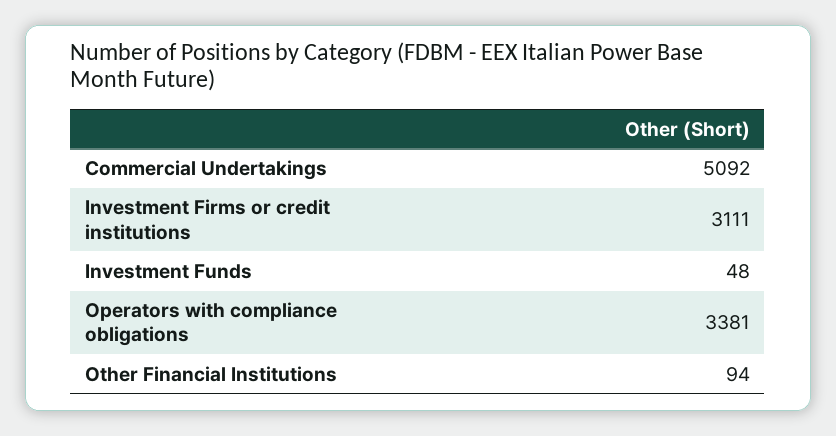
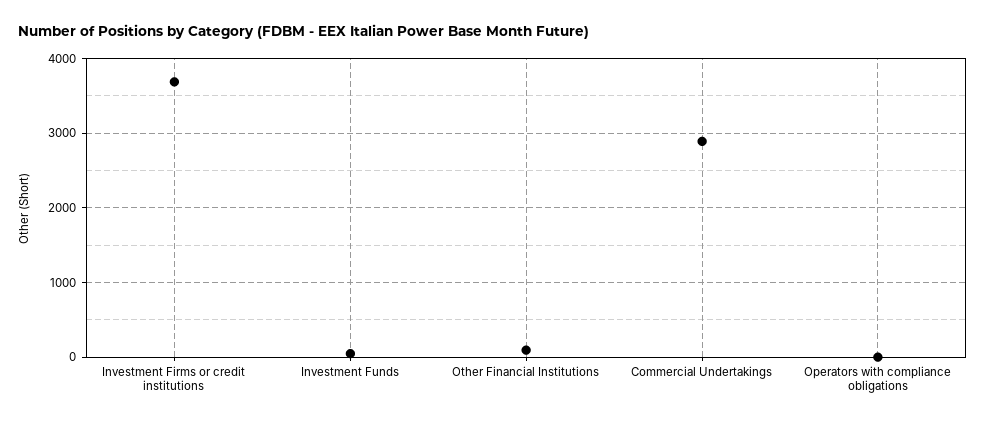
  {
-   "Commercial Undertakings": 5092,
+   "Commercial Undertakings": 2900,
-   "Investment Firms or credit institutions": 3111,
+   "Investment Firms or credit institutions": 3700,
    "Investment Funds": 48,
-   "Operators with compliance obligations": 3381,
+   "Operators with compliance obligations": 0,
    "Other Financial Institutions": 94
  }

